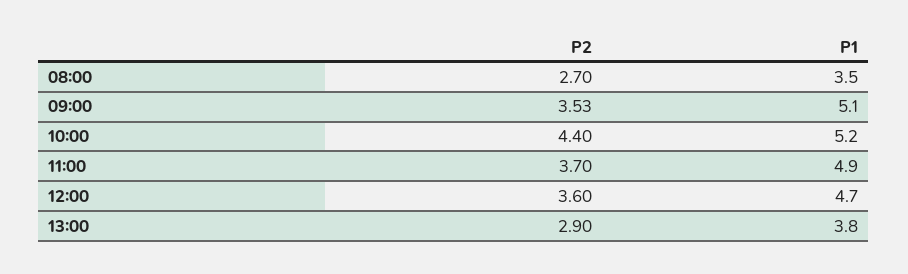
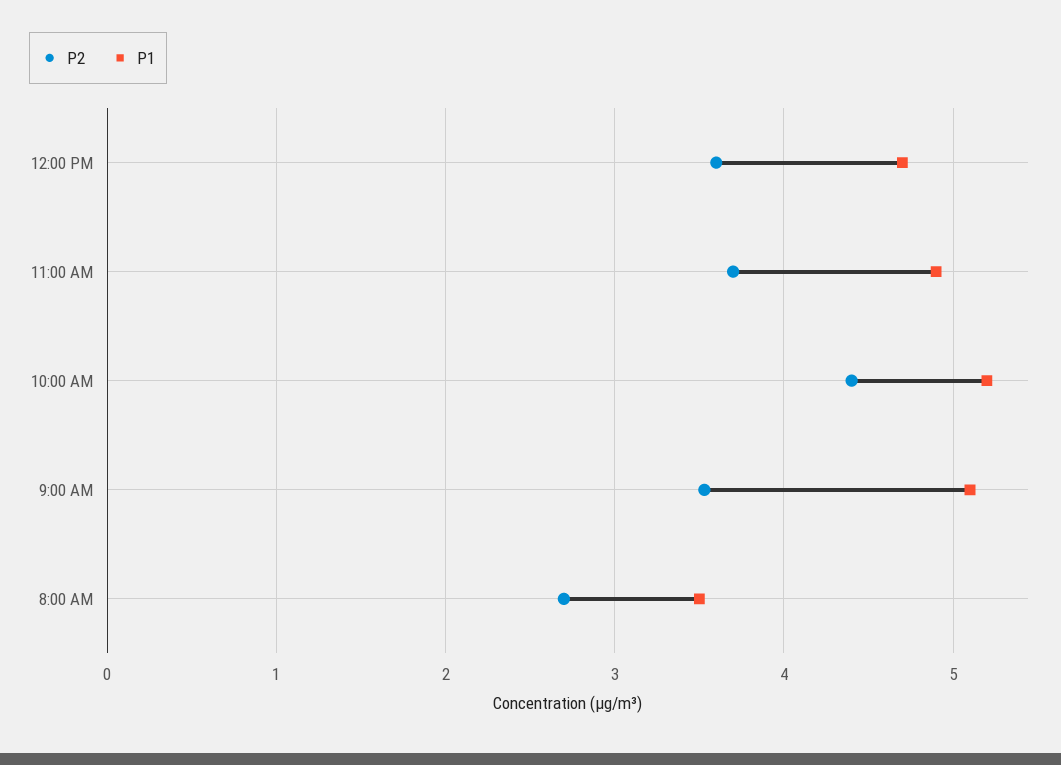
  {
    "P2": {
      "08:00": 2.7,
      "09:00": 3.53,
      "10:00": 4.4,
      "11:00": 3.7,
-     "12:00": 3.6,
+     "12:00": 3.6
-     "13:00": 2.9
    },
    "P1": {
      "08:00": 3.5,
      "09:00": 5.1,
      "10:00": 5.2,
      "11:00": 4.9,
-     "12:00": 4.7,
+     "12:00": 4.7
-     "13:00": 3.8
    }
  }

